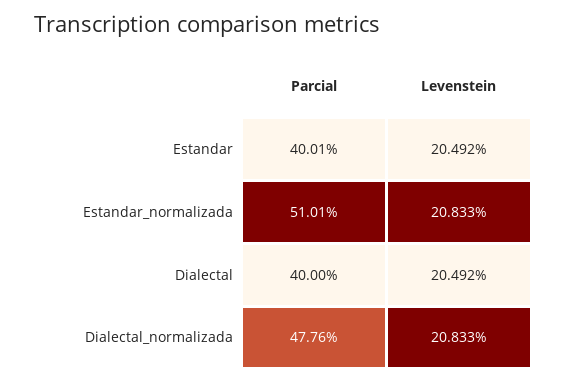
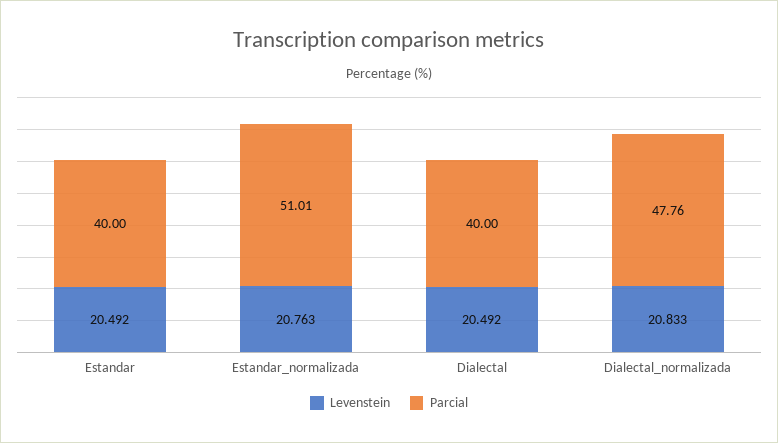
  {
    "Parcial": {
-     "Estandar": 40.01,
+     "Estandar": 40,
      "Estandar_normalizada": 51.01,
      "Dialectal": 40,
      "Dialectal_normalizada": 47.76
    },
    "Levenstein": {
      "Estandar": 20.492,
-     "Estandar_normalizada": 20.833,
+     "Estandar_normalizada": 20.763,
      "Dialectal": 20.492,
      "Dialectal_normalizada": 20.833
    }
  }

